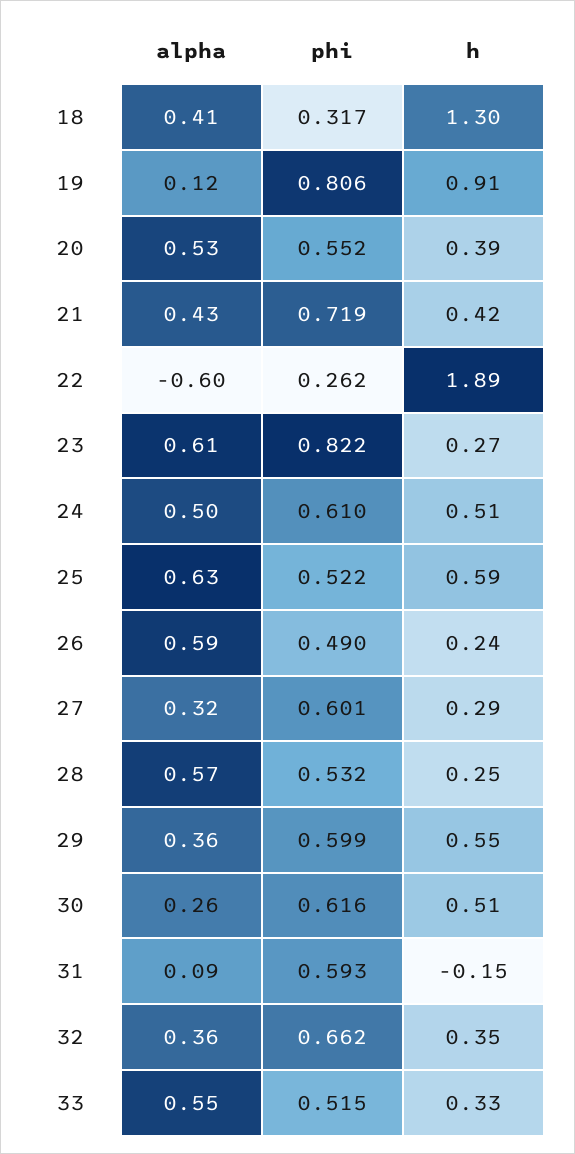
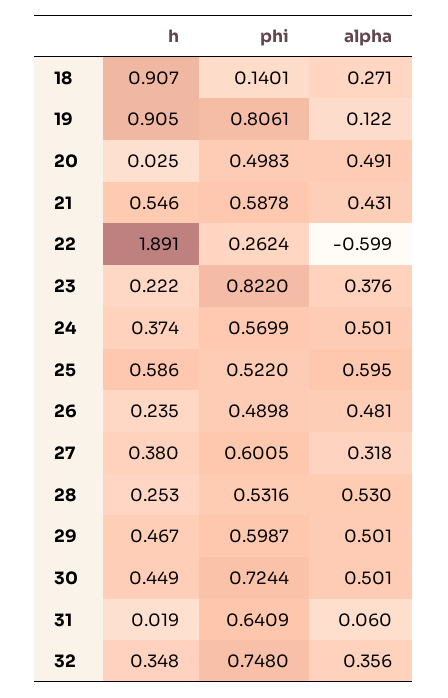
  {
    "alpha": {
-     "18": 0.41,
+     "18": 0.271,
      "19": 0.122,
-     "20": 0.53,
+     "20": 0.491,
      "21": 0.431,
      "22": -0.599,
-     "23": 0.61,
+     "23": 0.376,
      "24": 0.501,
-     "25": 0.63,
+     "25": 0.595,
-     "26": 0.59,
+     "26": 0.481,
      "27": 0.318,
-     "28": 0.57,
+     "28": 0.53,
-     "29": 0.36,
+     "29": 0.501,
-     "30": 0.26,
+     "30": 0.501,
-     "31": 0.09,
+     "31": 0.06,
-     "32": 0.356,
+     "32": 0.356
-     "33": 0.55
    },
    "phi": {
-     "18": 0.317,
+     "18": 0.1401,
      "19": 0.8061,
-     "20": 0.552,
+     "20": 0.4983,
-     "21": 0.719,
+     "21": 0.5878,
      "22": 0.2624,
      "23": 0.822,
-     "24": 0.61,
+     "24": 0.5699,
      "25": 0.522,
      "26": 0.4898,
      "27": 0.6005,
      "28": 0.5316,
      "29": 0.5987,
-     "30": 0.616,
+     "30": 0.7244,
-     "31": 0.593,
+     "31": 0.6409,
-     "32": 0.662,
+     "32": 0.748
-     "33": 0.515
    },
    "h": {
-     "18": 1.3,
+     "18": 0.907,
      "19": 0.905,
-     "20": 0.39,
+     "20": 0.025,
-     "21": 0.42,
+     "21": 0.546,
      "22": 1.891,
-     "23": 0.27,
+     "23": 0.222,
-     "24": 0.51,
+     "24": 0.374,
      "25": 0.586,
      "26": 0.235,
-     "27": 0.29,
+     "27": 0.38,
      "28": 0.253,
-     "29": 0.55,
+     "29": 0.467,
-     "30": 0.51,
+     "30": 0.449,
-     "31": -0.15,
+     "31": 0.019,
-     "32": 0.348,
+     "32": 0.348
-     "33": 0.33
    }
  }

